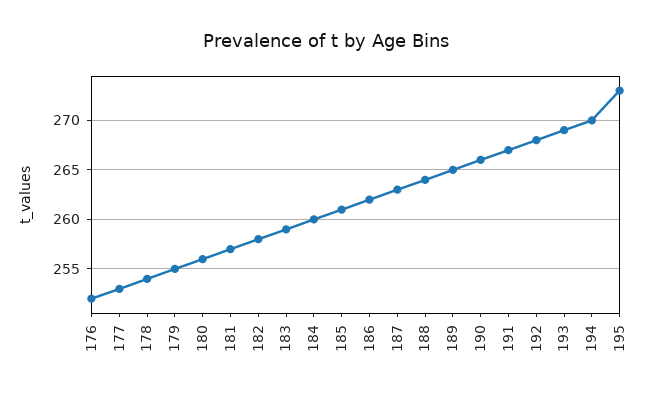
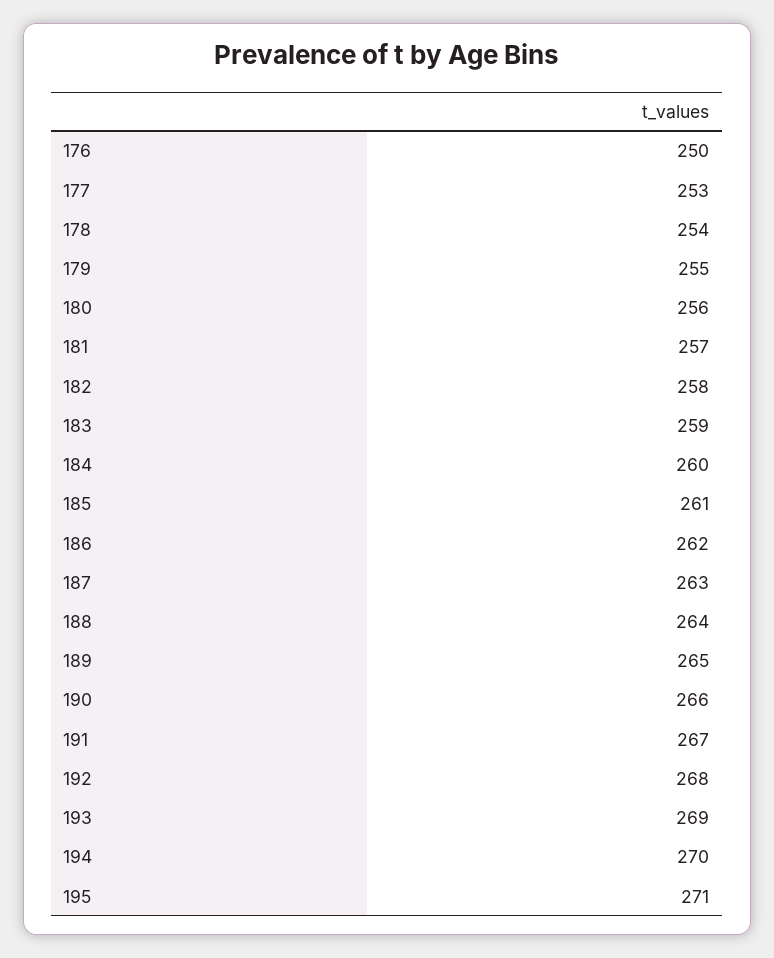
  {
-   "176": 252,
+   "176": 250,
    "177": 253,
    "178": 254,
    "179": 255,
    "180": 256,
    "181": 257,
    "182": 258,
    "183": 259,
    "184": 260,
    "185": 261,
    "186": 262,
    "187": 263,
    "188": 264,
    "189": 265,
    "190": 266,
    "191": 267,
    "192": 268,
    "193": 269,
    "194": 270,
-   "195": 273
+   "195": 271
  }

